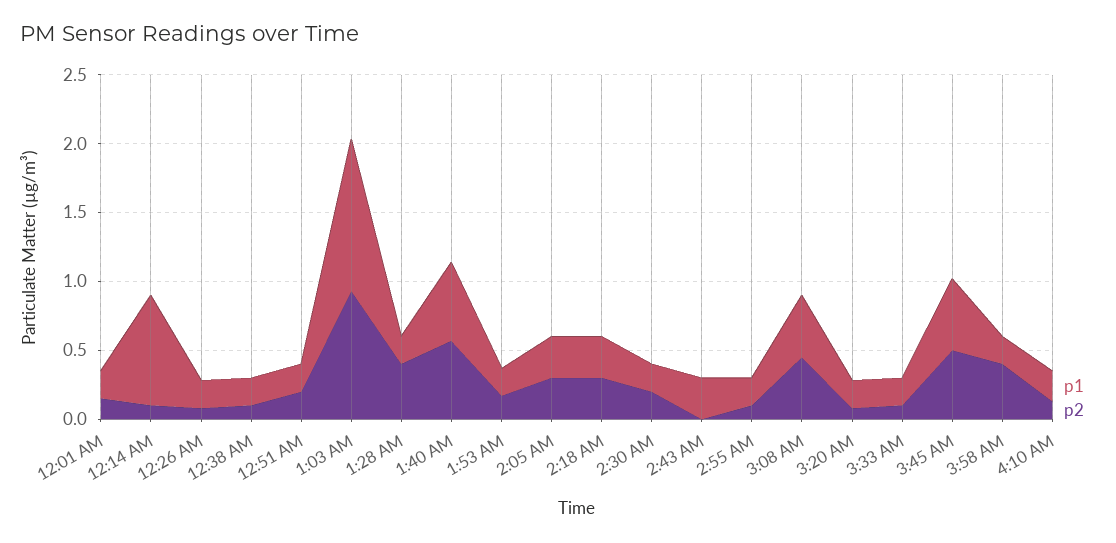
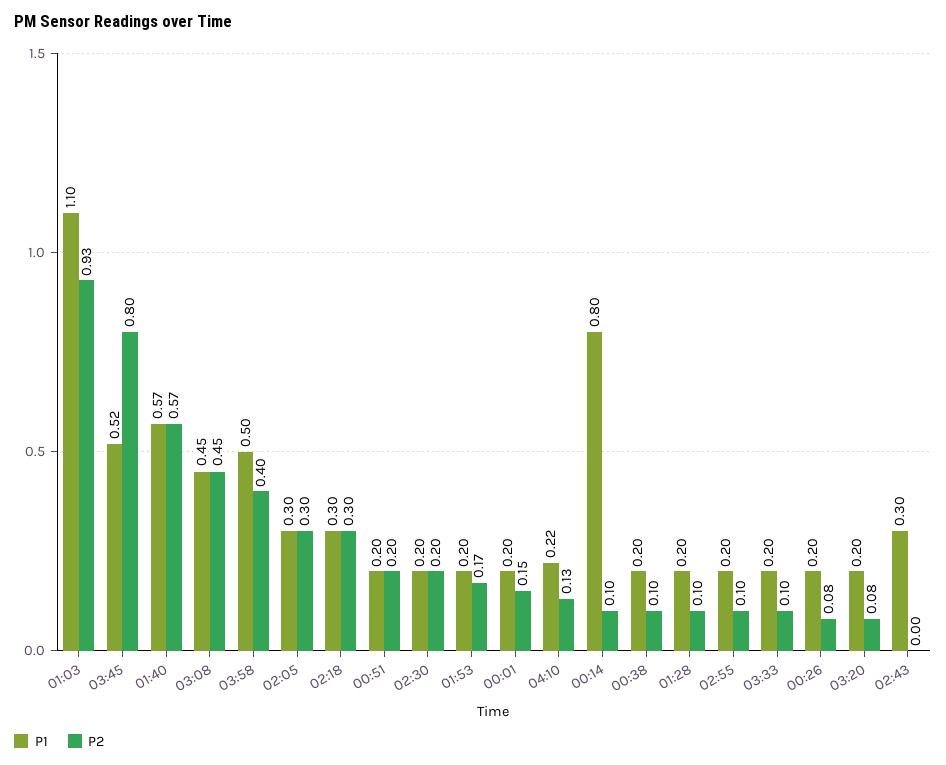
  {
    "p1": {
      "12:01 AM": 0.2,
      "12:14 AM": 0.8,
      "12:26 AM": 0.2,
      "12:38 AM": 0.2,
      "12:51 AM": 0.2,
      "1:03 AM": 1.1,
      "1:28 AM": 0.2,
      "1:40 AM": 0.57,
      "1:53 AM": 0.2,
      "2:05 AM": 0.3,
      "2:18 AM": 0.3,
      "2:30 AM": 0.2,
      "2:43 AM": 0.3,
      "2:55 AM": 0.2,
      "3:08 AM": 0.45,
      "3:20 AM": 0.2,
      "3:33 AM": 0.2,
      "3:45 AM": 0.52,
-     "3:58 AM": 0.2,
+     "3:58 AM": 0.5,
      "4:10 AM": 0.22
    },
    "p2": {
      "12:01 AM": 0.15,
      "12:14 AM": 0.1,
      "12:26 AM": 0.08,
      "12:38 AM": 0.1,
      "12:51 AM": 0.2,
      "1:03 AM": 0.93,
-     "1:28 AM": 0.4,
+     "1:28 AM": 0.1,
      "1:40 AM": 0.57,
      "1:53 AM": 0.17,
      "2:05 AM": 0.3,
      "2:18 AM": 0.3,
      "2:30 AM": 0.2,
      "2:43 AM": 0,
      "2:55 AM": 0.1,
      "3:08 AM": 0.45,
      "3:20 AM": 0.08,
      "3:33 AM": 0.1,
-     "3:45 AM": 0.5,
+     "3:45 AM": 0.8,
      "3:58 AM": 0.4,
      "4:10 AM": 0.13
    }
  }

